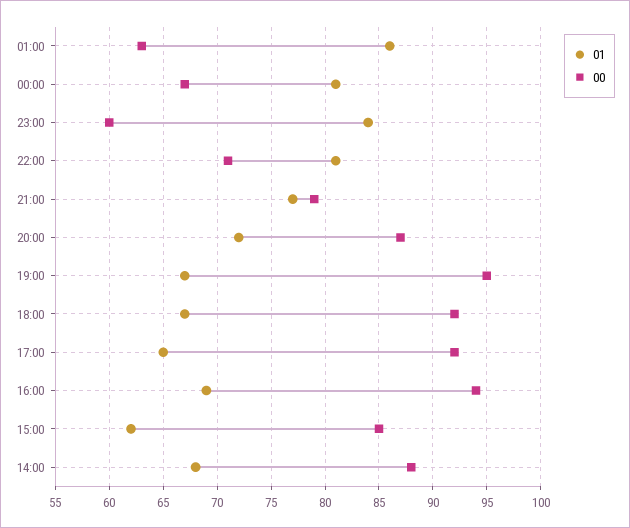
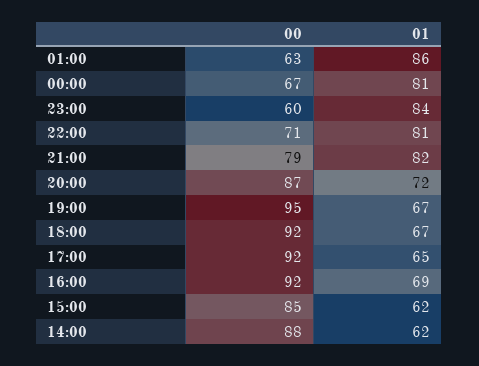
  {
    "01": {
      "01:00": 86,
      "00:00": 81,
      "23:00": 84,
      "22:00": 81,
-     "21:00": 77,
+     "21:00": 82,
      "20:00": 72,
      "19:00": 67,
      "18:00": 67,
      "17:00": 65,
      "16:00": 69,
      "15:00": 62,
-     "14:00": 68
+     "14:00": 62
    },
    "00": {
      "01:00": 63,
      "00:00": 67,
      "23:00": 60,
      "22:00": 71,
      "21:00": 79,
      "20:00": 87,
      "19:00": 95,
      "18:00": 92,
      "17:00": 92,
-     "16:00": 94,
+     "16:00": 92,
      "15:00": 85,
      "14:00": 88
    }
  }

